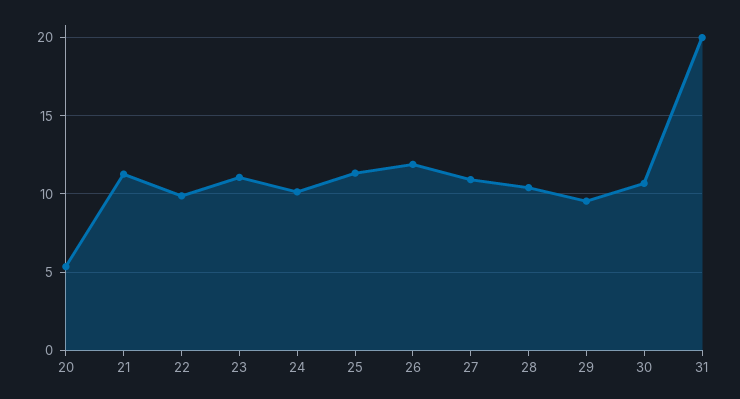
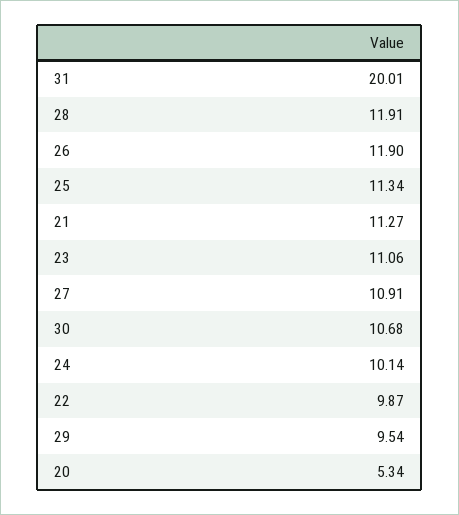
  {
    "20": 5.34,
    "21": 11.27,
    "22": 9.87,
    "23": 11.06,
    "24": 10.14,
    "25": 11.34,
    "26": 11.9,
    "27": 10.91,
-   "28": 10.5,
+   "28": 11.91,
    "29": 9.54,
    "30": 10.68,
    "31": 20.01
  }

